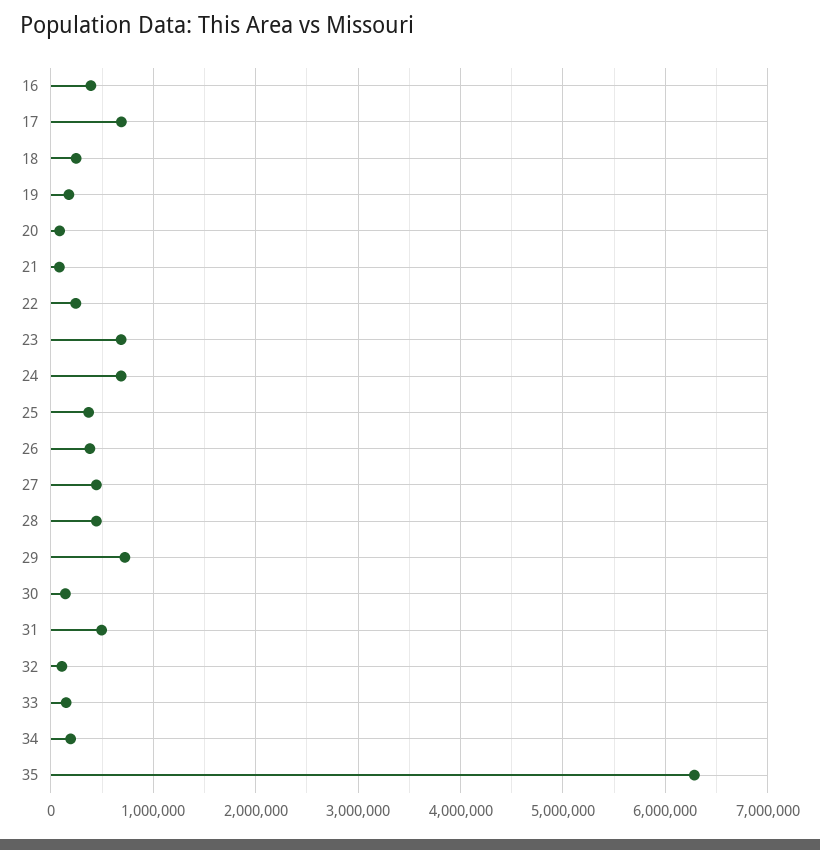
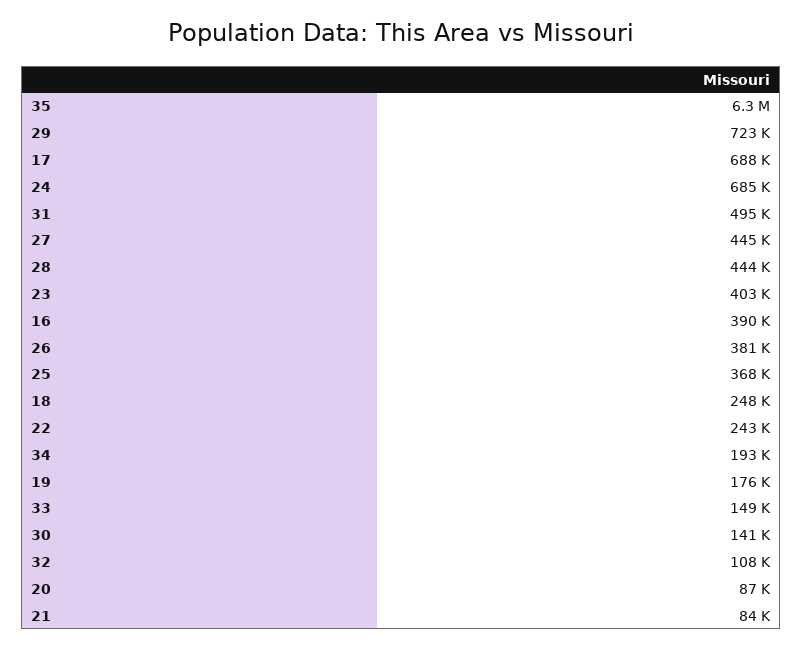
  {
    "16": 390000,
    "17": 688000,
    "18": 248000,
    "19": 176000,
    "20": 87000,
    "21": 84000,
    "22": 243000,
-   "23": 700000,
+   "23": 403000,
    "24": 685000,
    "25": 368000,
    "26": 381000,
    "27": 445000,
    "28": 444000,
    "29": 723000,
    "30": 141000,
    "31": 495000,
    "32": 108000,
    "33": 149000,
    "34": 193000,
    "35": 6300000
  }

